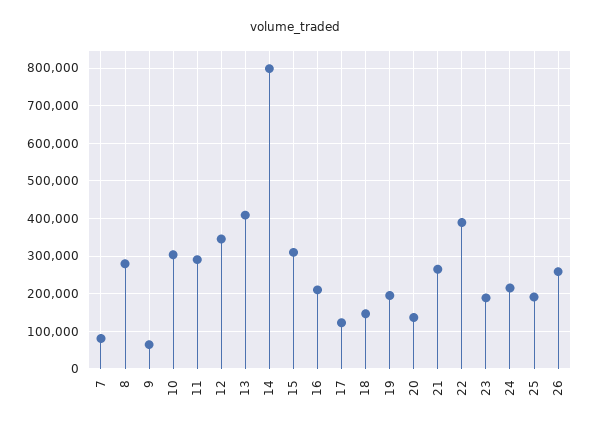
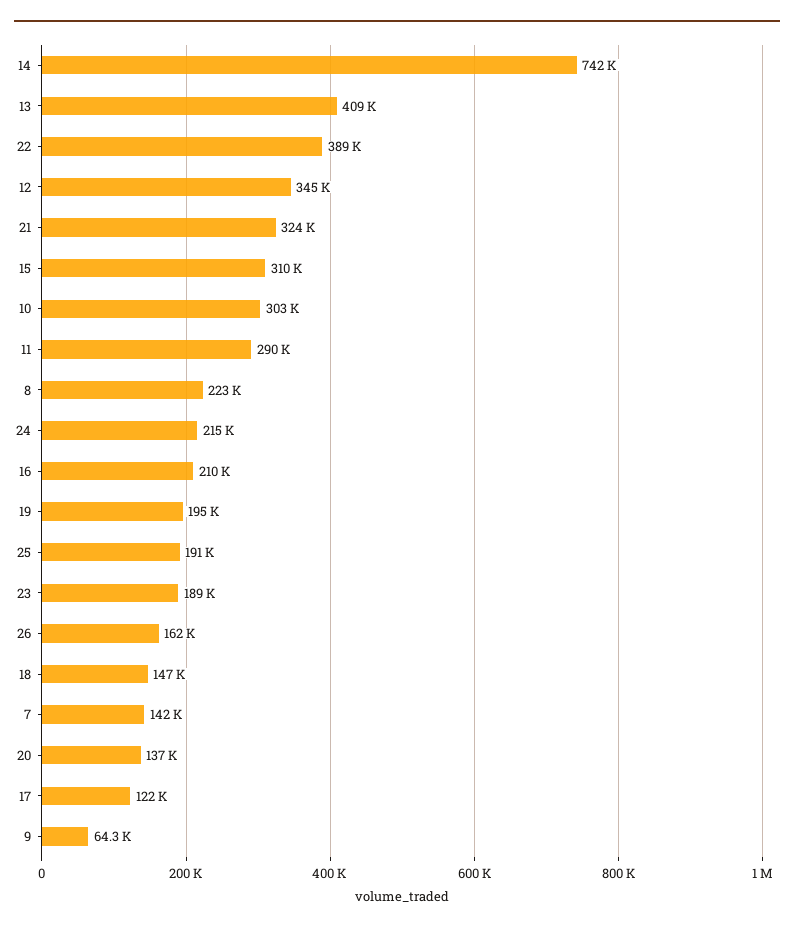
  {
-   "7": 80000,
+   "7": 142000,
-   "8": 280000,
+   "8": 223000,
    "9": 64300,
    "10": 303000,
    "11": 290000,
    "12": 345000,
    "13": 409000,
-   "14": 800000,
+   "14": 742000,
    "15": 310000,
    "16": 210000,
    "17": 122000,
    "18": 147000,
    "19": 195000,
    "20": 137000,
-   "21": 260000,
+   "21": 324000,
    "22": 389000,
    "23": 189000,
    "24": 215000,
    "25": 191000,
-   "26": 260000
+   "26": 162000
  }

